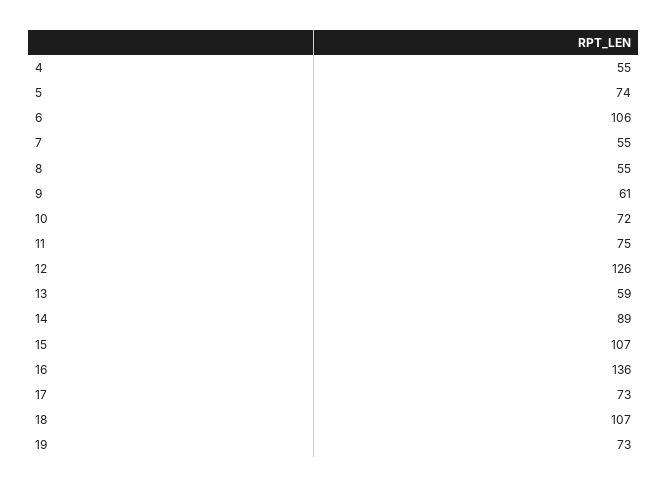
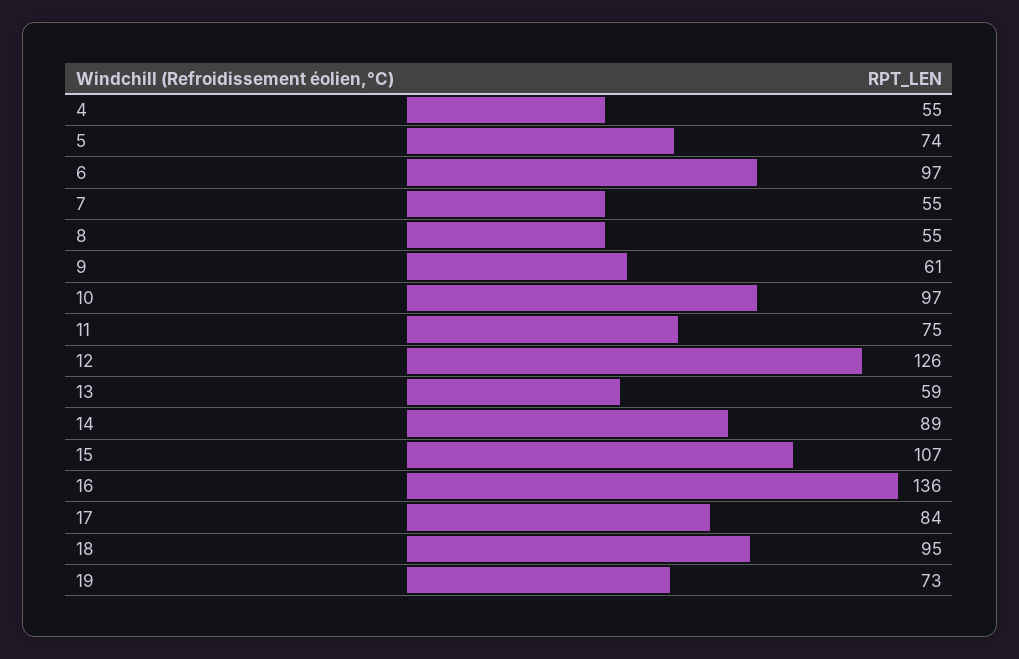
  {
    "4": 55,
    "5": 74,
-   "6": 106,
+   "6": 97,
    "7": 55,
    "8": 55,
    "9": 61,
-   "10": 72,
+   "10": 97,
    "11": 75,
    "12": 126,
    "13": 59,
    "14": 89,
    "15": 107,
    "16": 136,
-   "17": 73,
+   "17": 84,
-   "18": 107,
+   "18": 95,
    "19": 73
  }

